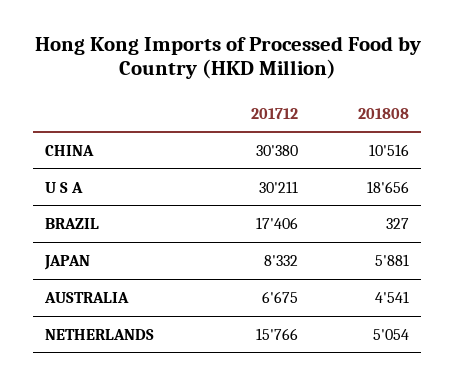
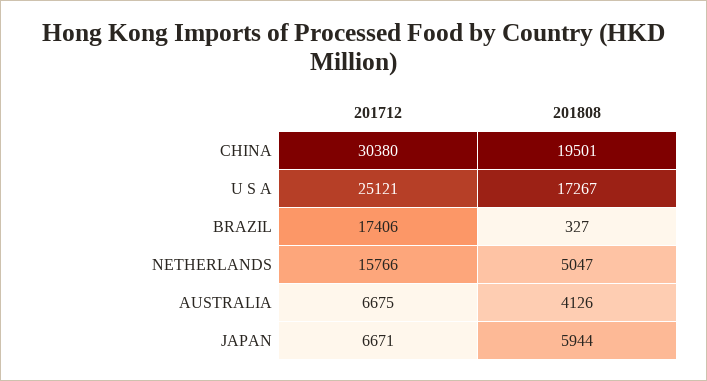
  {
    "201712": {
      "CHINA": 30380,
-     "U S A": 30211,
+     "U S A": 25121,
      "BRAZIL": 17406,
-     "JAPAN": 8332,
+     "JAPAN": 6671,
      "AUSTRALIA": 6675,
      "NETHERLANDS": 15766
    },
    "201808": {
-     "CHINA": 10516,
+     "CHINA": 19501,
-     "U S A": 18656,
+     "U S A": 17267,
      "BRAZIL": 327,
-     "JAPAN": 5881,
+     "JAPAN": 5944,
-     "AUSTRALIA": 4541,
+     "AUSTRALIA": 4126,
-     "NETHERLANDS": 5054
+     "NETHERLANDS": 5047
    }
  }

